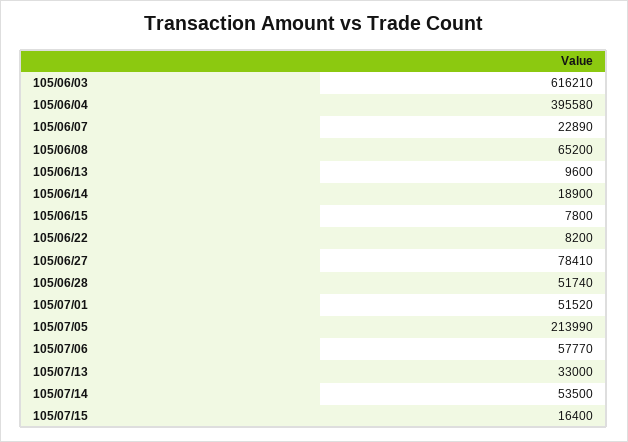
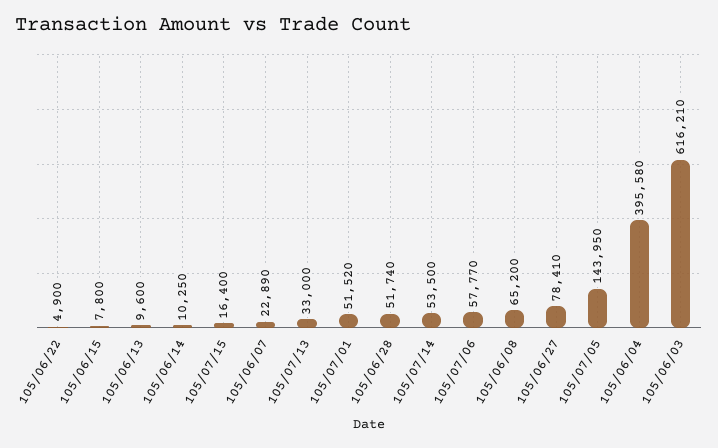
  {
    "105/06/03": 616210,
    "105/06/04": 395580,
    "105/06/07": 22890,
    "105/06/08": 65200,
    "105/06/13": 9600,
-   "105/06/14": 18900,
+   "105/06/14": 10250,
    "105/06/15": 7800,
-   "105/06/22": 8200,
+   "105/06/22": 4900,
    "105/06/27": 78410,
    "105/06/28": 51740,
    "105/07/01": 51520,
-   "105/07/05": 213990,
+   "105/07/05": 143950,
    "105/07/06": 57770,
    "105/07/13": 33000,
    "105/07/14": 53500,
    "105/07/15": 16400
  }

